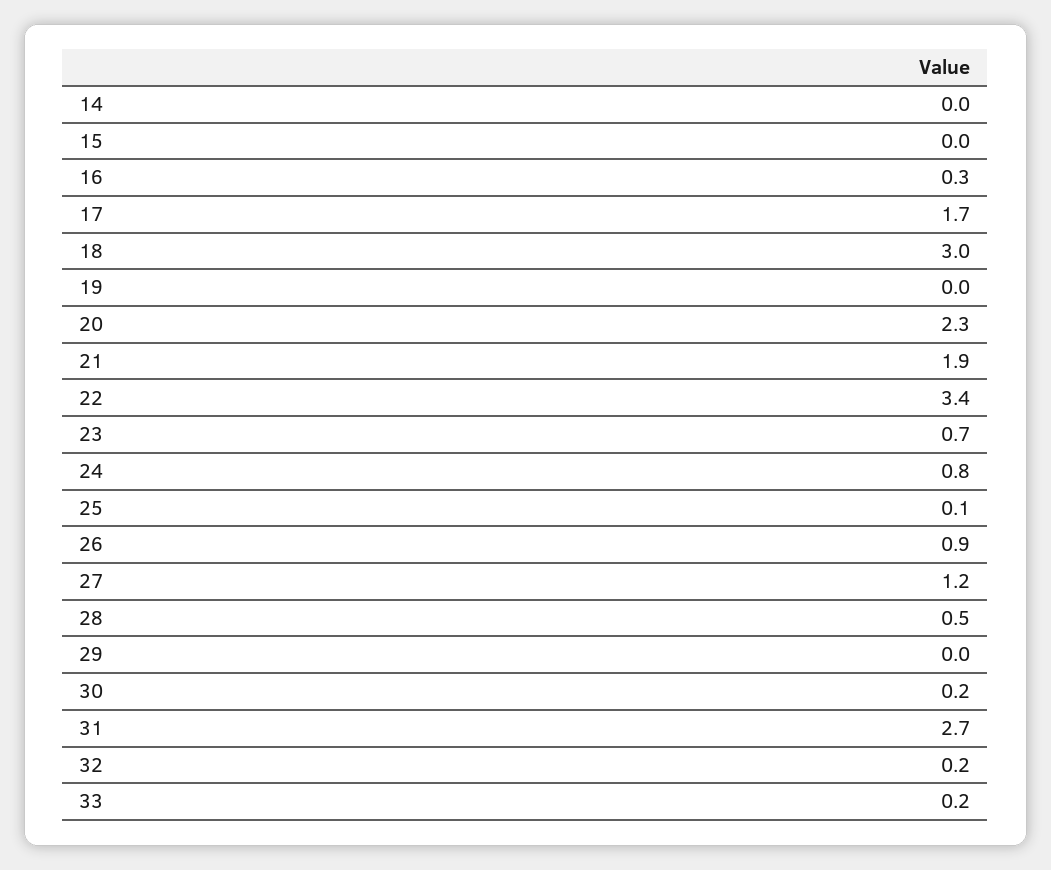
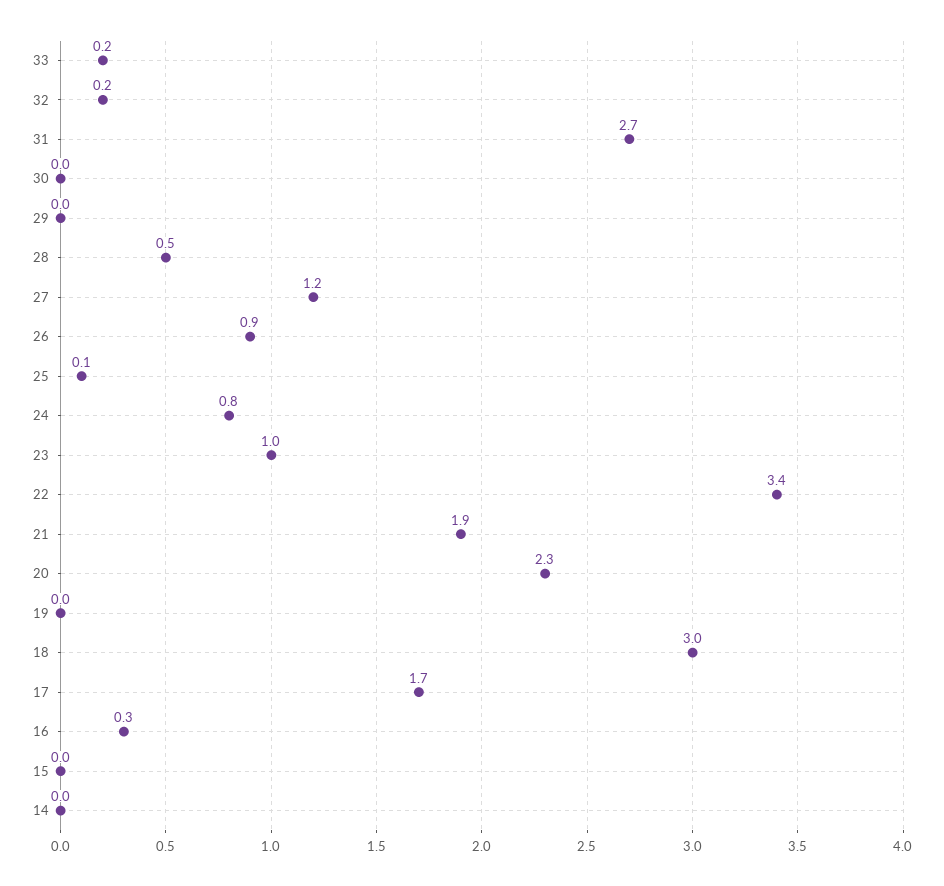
  {
    "14": 0,
    "15": 0,
    "16": 0.3,
    "17": 1.7,
    "18": 3,
    "19": 0,
    "20": 2.3,
    "21": 1.9,
    "22": 3.4,
-   "23": 0.7,
+   "23": 1,
    "24": 0.8,
    "25": 0.1,
    "26": 0.9,
    "27": 1.2,
    "28": 0.5,
    "29": 0,
-   "30": 0.2,
+   "30": 0,
    "31": 2.7,
    "32": 0.2,
    "33": 0.2
  }

